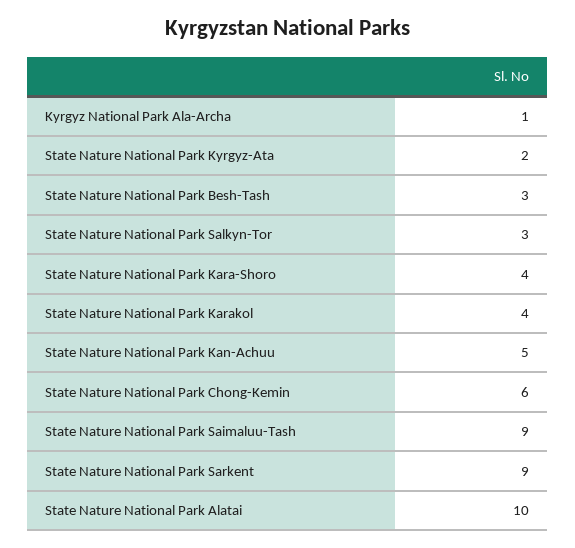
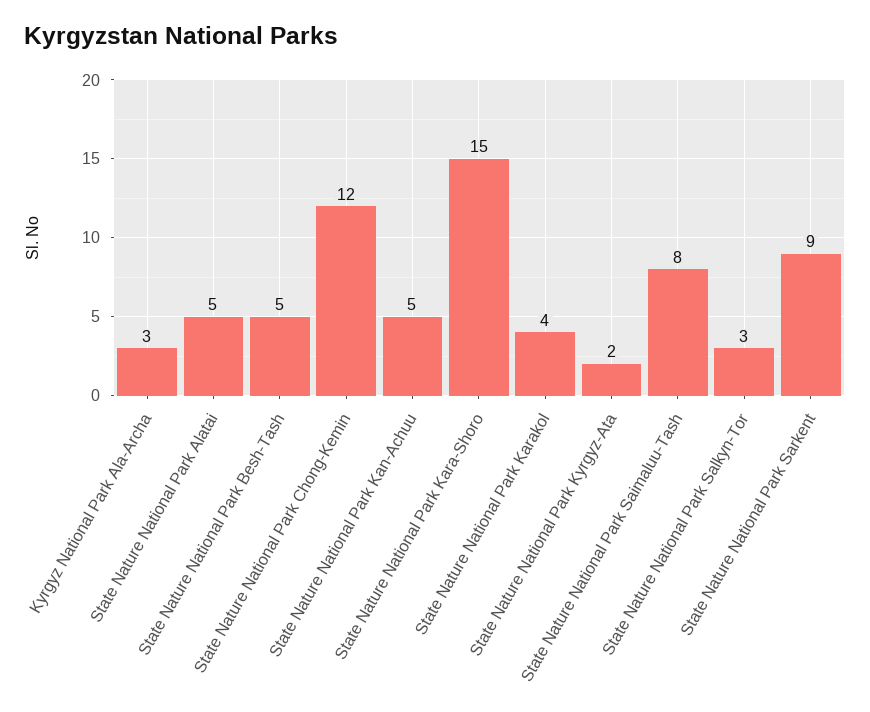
  {
-   "Kyrgyz National Park Ala-Archa": 1,
+   "Kyrgyz National Park Ala-Archa": 3,
    "State Nature National Park Kyrgyz-Ata": 2,
-   "State Nature National Park Besh-Tash": 3,
+   "State Nature National Park Besh-Tash": 5,
    "State Nature National Park Salkyn-Tor": 3,
-   "State Nature National Park Kara-Shoro": 4,
+   "State Nature National Park Kara-Shoro": 15,
    "State Nature National Park Karakol": 4,
    "State Nature National Park Kan-Achuu": 5,
-   "State Nature National Park Chong-Kemin": 6,
+   "State Nature National Park Chong-Kemin": 12,
-   "State Nature National Park Saimaluu-Tash": 9,
+   "State Nature National Park Saimaluu-Tash": 8,
    "State Nature National Park Sarkent": 9,
-   "State Nature National Park Alatai": 10
+   "State Nature National Park Alatai": 5
  }

